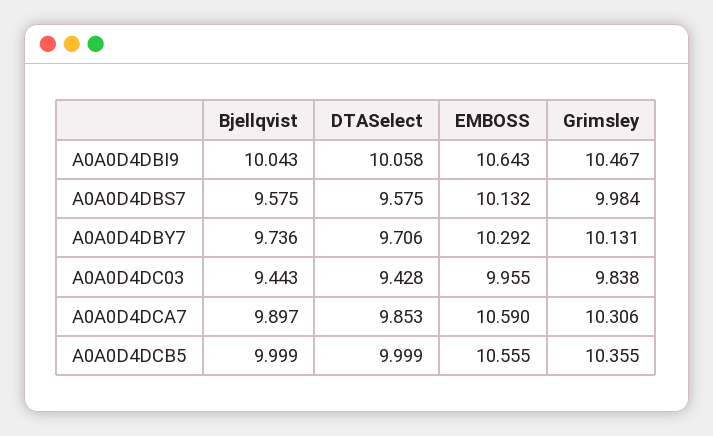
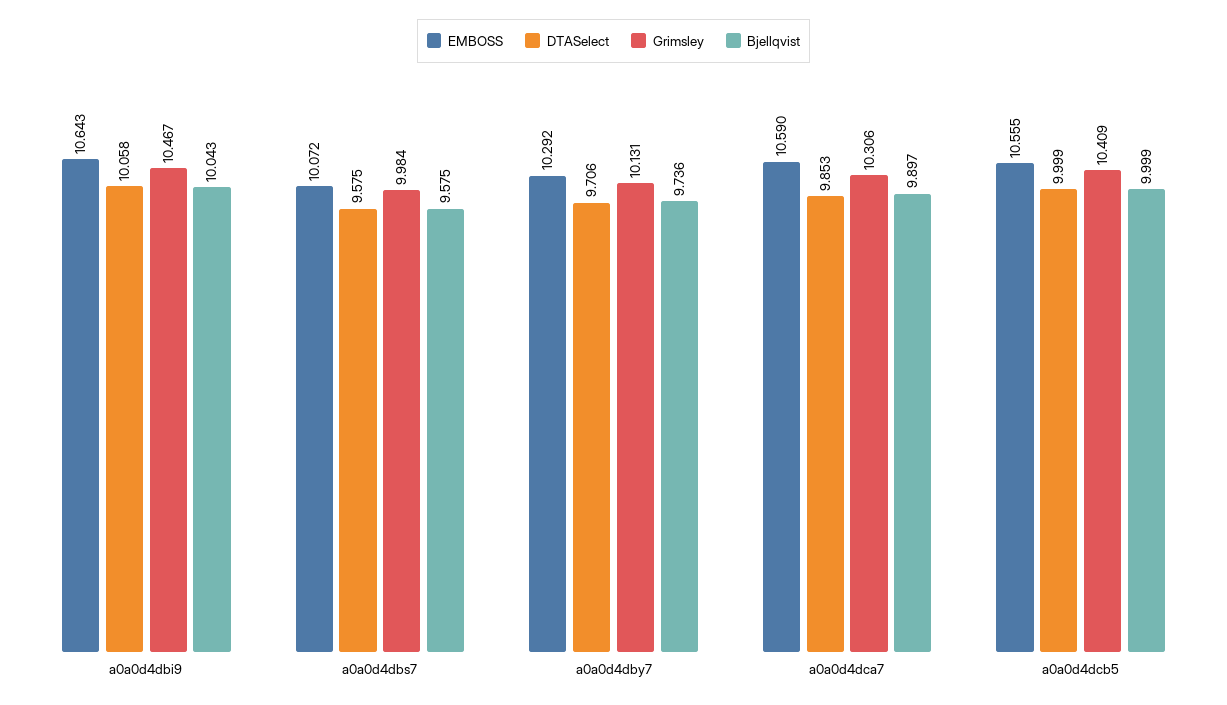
  {
    "Bjellqvist": {
      "A0A0D4DBI9": 10.043,
      "A0A0D4DBS7": 9.575,
      "A0A0D4DBY7": 9.736,
-     "A0A0D4DC03": 9.443,
      "A0A0D4DCA7": 9.897,
      "A0A0D4DCB5": 9.999
    },
    "DTASelect": {
      "A0A0D4DBI9": 10.058,
      "A0A0D4DBS7": 9.575,
      "A0A0D4DBY7": 9.706,
-     "A0A0D4DC03": 9.428,
      "A0A0D4DCA7": 9.853,
      "A0A0D4DCB5": 9.999
    },
    "EMBOSS": {
      "A0A0D4DBI9": 10.643,
-     "A0A0D4DBS7": 10.132,
+     "A0A0D4DBS7": 10.072,
      "A0A0D4DBY7": 10.292,
-     "A0A0D4DC03": 9.955,
      "A0A0D4DCA7": 10.59,
      "A0A0D4DCB5": 10.555
    },
    "Grimsley": {
      "A0A0D4DBI9": 10.467,
      "A0A0D4DBS7": 9.984,
      "A0A0D4DBY7": 10.131,
-     "A0A0D4DC03": 9.838,
      "A0A0D4DCA7": 10.306,
-     "A0A0D4DCB5": 10.355
+     "A0A0D4DCB5": 10.409
    }
  }

